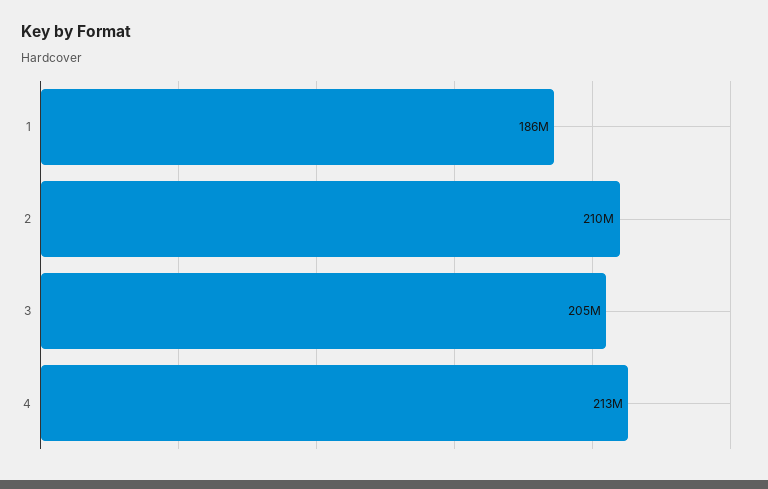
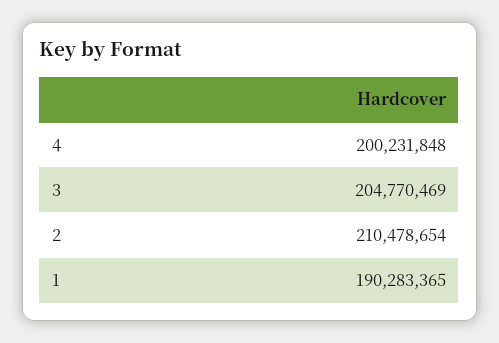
  {
-   "1": 186000000,
+   "1": 190283365,
    "2": 210478654,
    "3": 204770469,
-   "4": 213000000
+   "4": 200231848
  }

